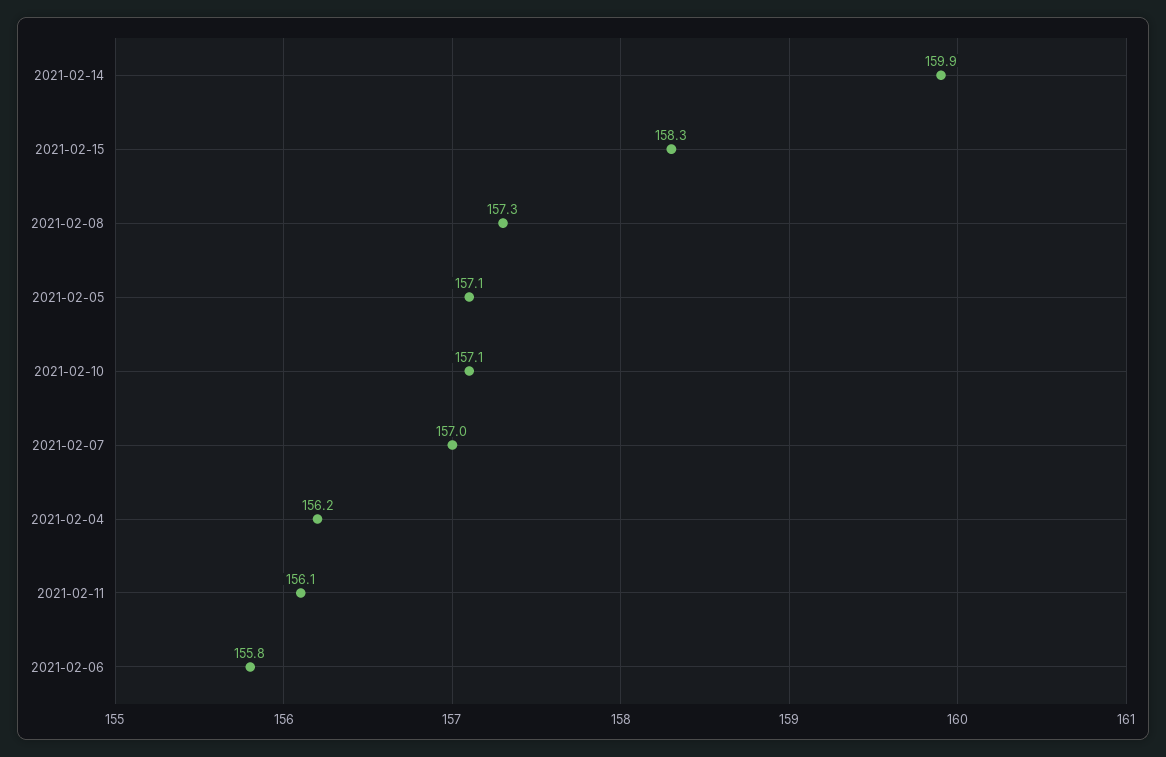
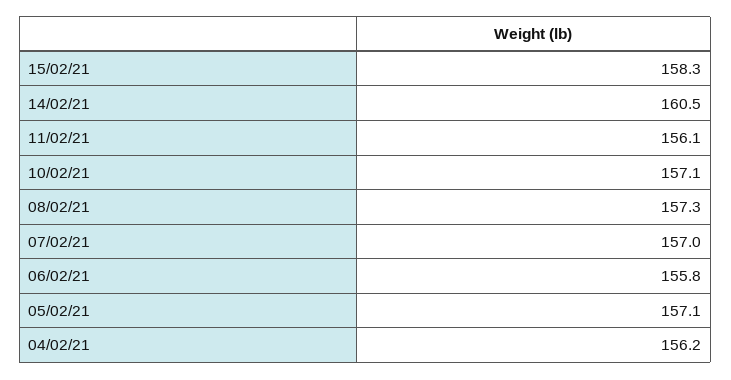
  {
-   "2021-02-14": 159.9,
+   "2021-02-14": 160.5,
    "2021-02-15": 158.3,
    "2021-02-08": 157.3,
    "2021-02-05": 157.1,
    "2021-02-10": 157.1,
    "2021-02-07": 157,
    "2021-02-04": 156.2,
    "2021-02-11": 156.1,
    "2021-02-06": 155.8
  }

